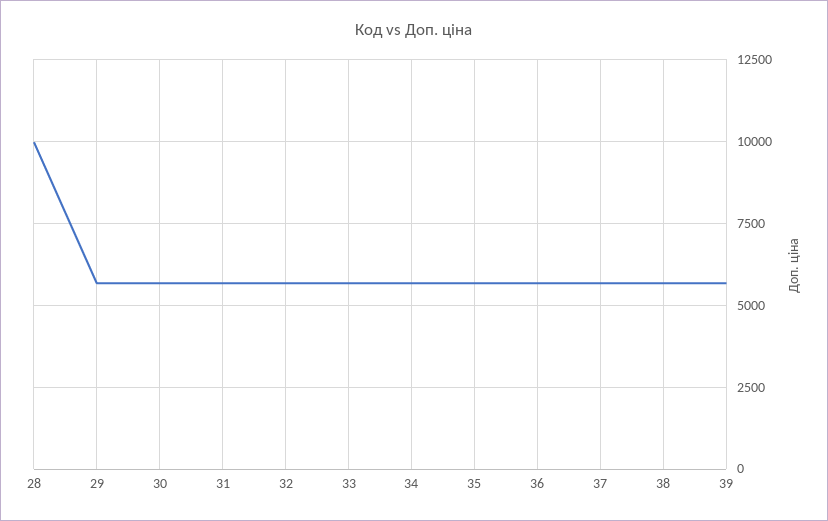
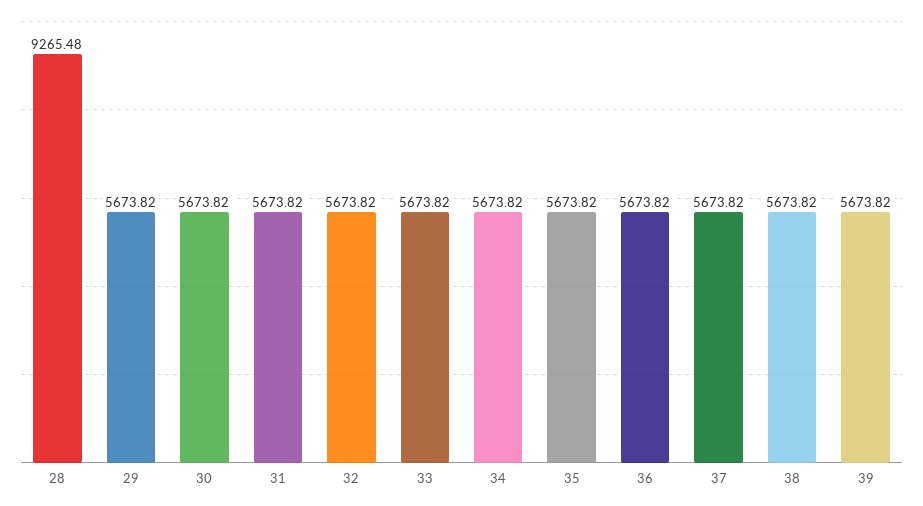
  {
-   "28": 10000,
+   "28": 9265.48,
    "29": 5673.82,
    "30": 5673.82,
    "31": 5673.82,
    "32": 5673.82,
    "33": 5673.82,
    "34": 5673.82,
    "35": 5673.82,
    "36": 5673.82,
    "37": 5673.82,
    "38": 5673.82,
    "39": 5673.82
  }

